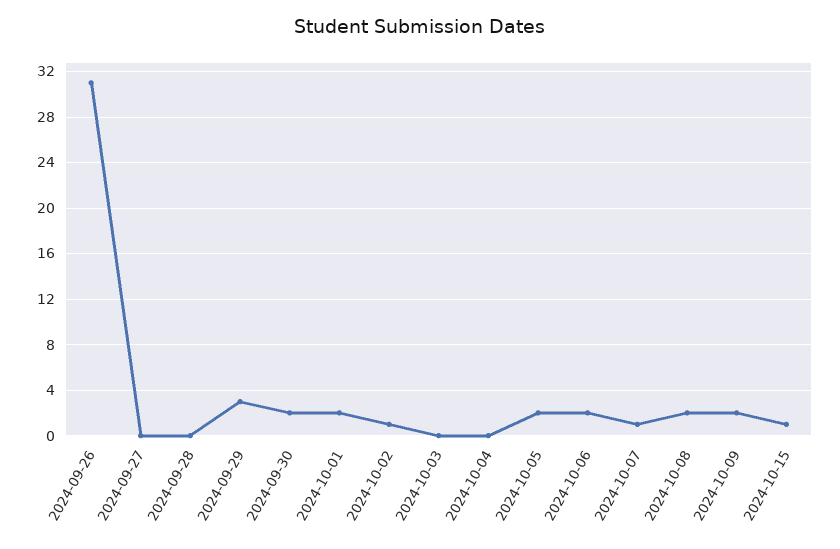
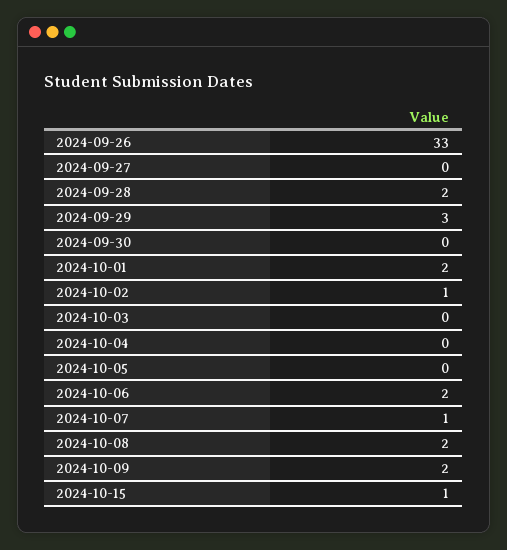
  {
-   "2024-09-26": 31,
+   "2024-09-26": 33,
    "2024-09-27": 0,
-   "2024-09-28": 0,
+   "2024-09-28": 2,
    "2024-09-29": 3,
-   "2024-09-30": 2,
+   "2024-09-30": 0,
    "2024-10-01": 2,
    "2024-10-02": 1,
    "2024-10-03": 0,
    "2024-10-04": 0,
-   "2024-10-05": 2,
+   "2024-10-05": 0,
    "2024-10-06": 2,
    "2024-10-07": 1,
    "2024-10-08": 2,
    "2024-10-09": 2,
    "2024-10-15": 1
  }

